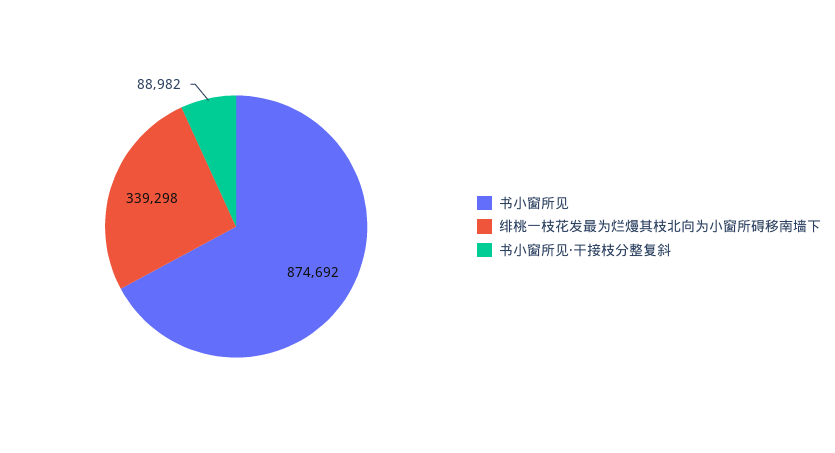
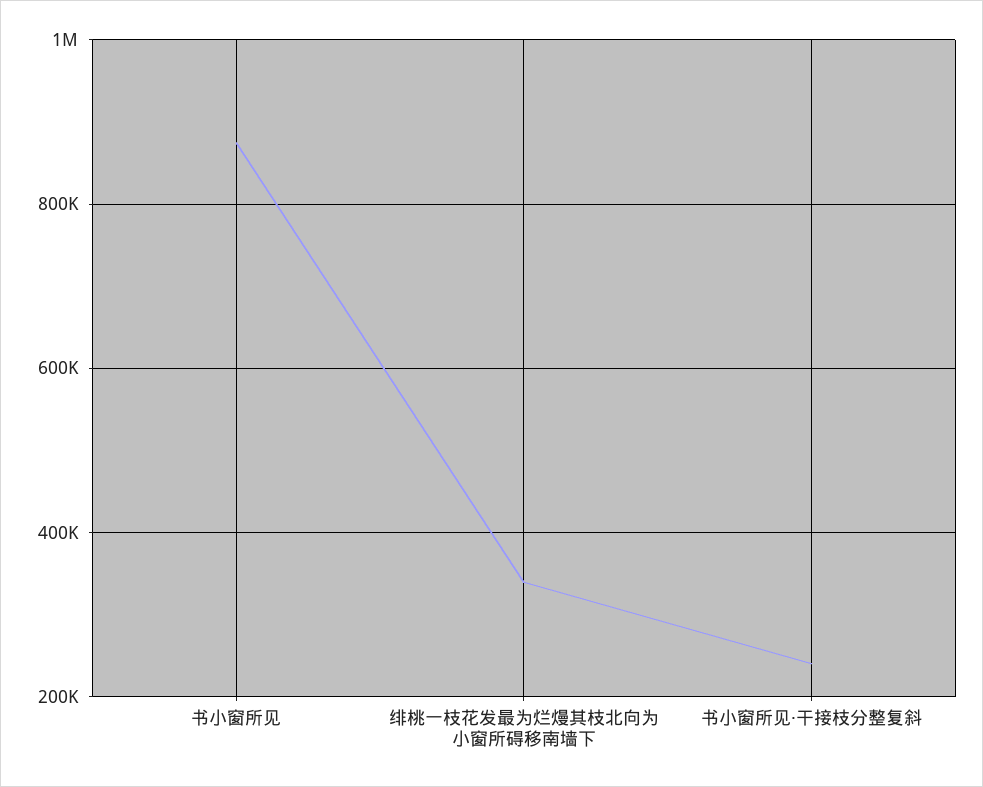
  {
    "书小窗所见": 874692,
    "绯桃一枝花发最为烂熳其枝北向为小窗所碍移南墙下": 339298,
-   "书小窗所见·干接枝分整复斜": 88982
+   "书小窗所见·干接枝分整复斜": 240000
  }

